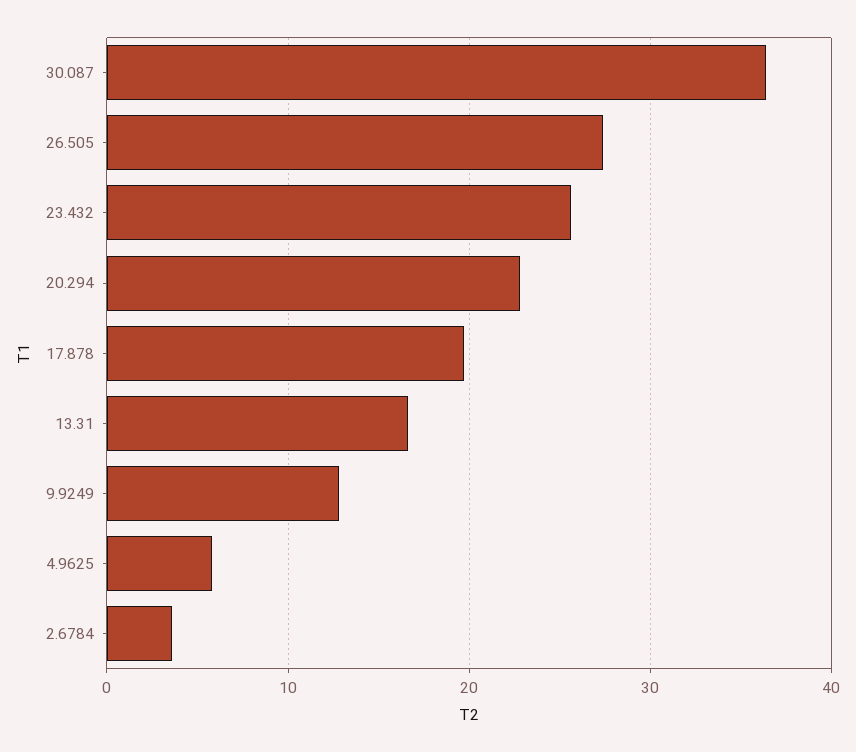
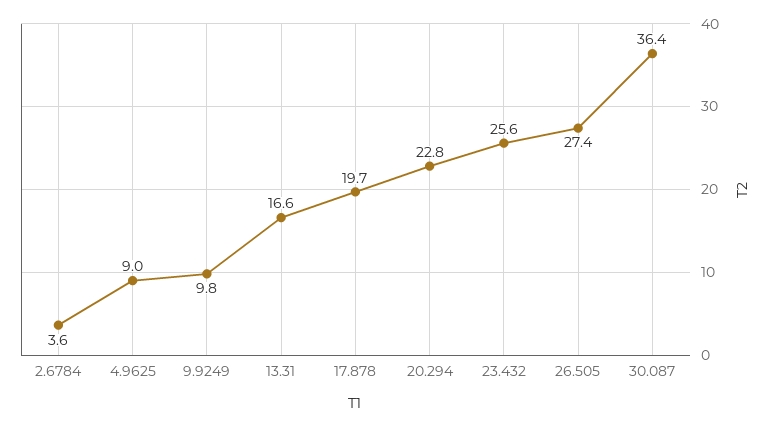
  {
    "30.087": 36.4,
    "26.505": 27.4,
    "23.432": 25.6,
    "20.294": 22.8,
    "17.878": 19.7,
    "13.31": 16.6,
-   "9.9249": 13,
+   "9.9249": 9.8,
-   "4.9625": 6,
+   "4.9625": 9,
    "2.6784": 3.6
  }

